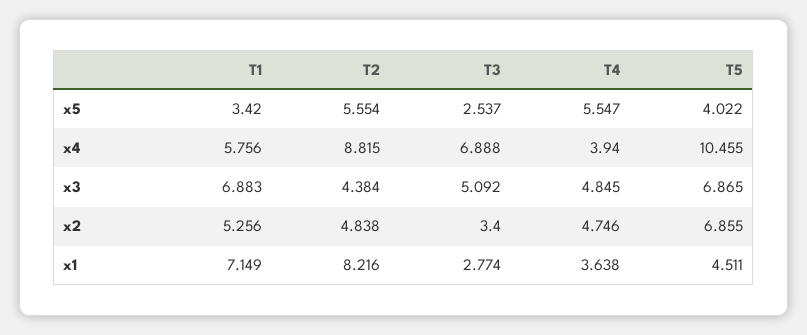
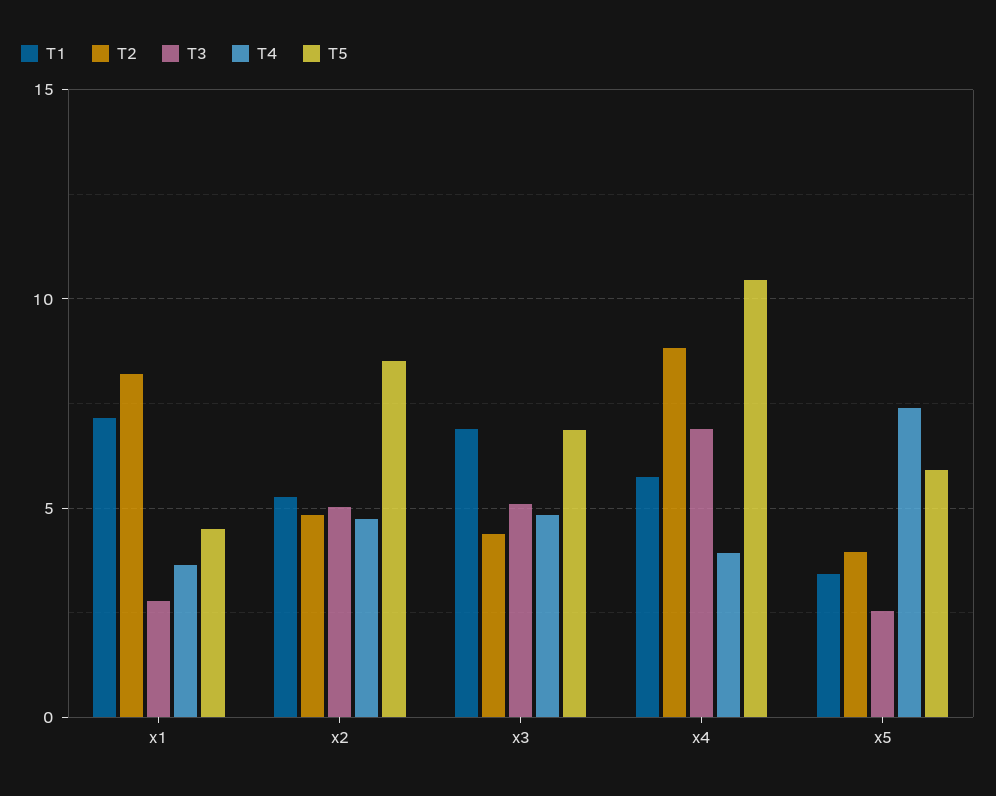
  {
    "T1": {
      "x5": 3.42,
      "x4": 5.756,
      "x3": 6.883,
      "x2": 5.256,
      "x1": 7.149
    },
    "T2": {
-     "x5": 5.554,
+     "x5": 4,
      "x4": 8.815,
      "x3": 4.384,
      "x2": 4.838,
      "x1": 8.216
    },
    "T3": {
      "x5": 2.537,
      "x4": 6.888,
      "x3": 5.092,
-     "x2": 3.4,
+     "x2": 5,
      "x1": 2.774
    },
    "T4": {
-     "x5": 5.547,
+     "x5": 7.5,
      "x4": 3.94,
      "x3": 4.845,
      "x2": 4.746,
      "x1": 3.638
    },
    "T5": {
-     "x5": 4.022,
+     "x5": 6,
      "x4": 10.455,
      "x3": 6.865,
-     "x2": 6.855,
+     "x2": 8.5,
      "x1": 4.511
    }
  }

